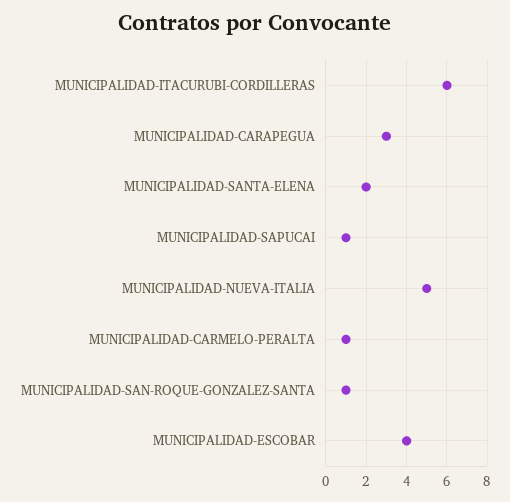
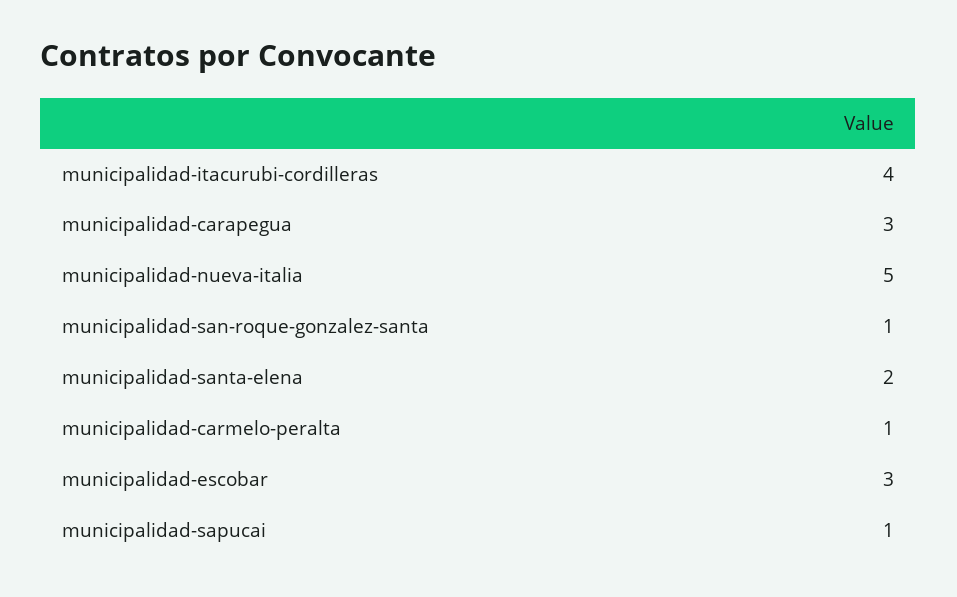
  {
-   "MUNICIPALIDAD-ITACURUBI-CORDILLERAS": 6,
+   "MUNICIPALIDAD-ITACURUBI-CORDILLERAS": 4,
    "MUNICIPALIDAD-CARAPEGUA": 3,
    "MUNICIPALIDAD-SANTA-ELENA": 2,
    "MUNICIPALIDAD-SAPUCAI": 1,
    "MUNICIPALIDAD-NUEVA-ITALIA": 5,
    "MUNICIPALIDAD-CARMELO-PERALTA": 1,
    "MUNICIPALIDAD-SAN-ROQUE-GONZALEZ-SANTA": 1,
-   "MUNICIPALIDAD-ESCOBAR": 4
+   "MUNICIPALIDAD-ESCOBAR": 3
  }

